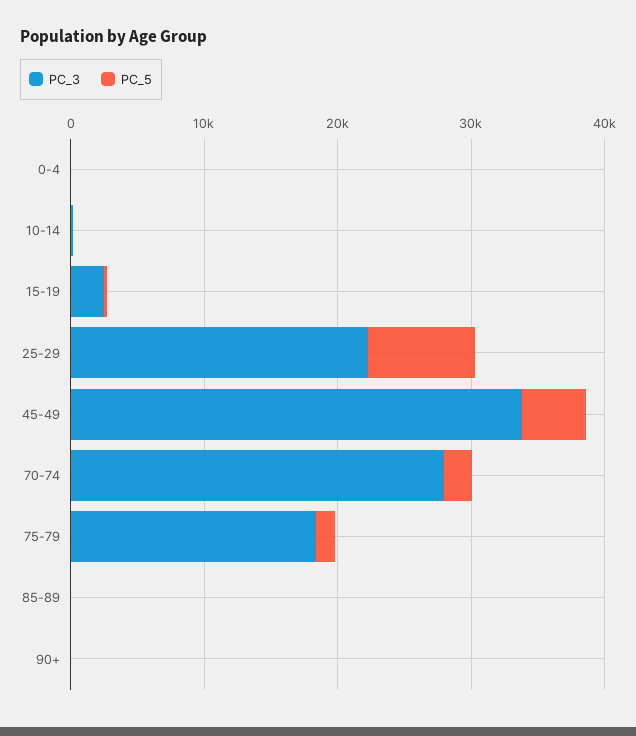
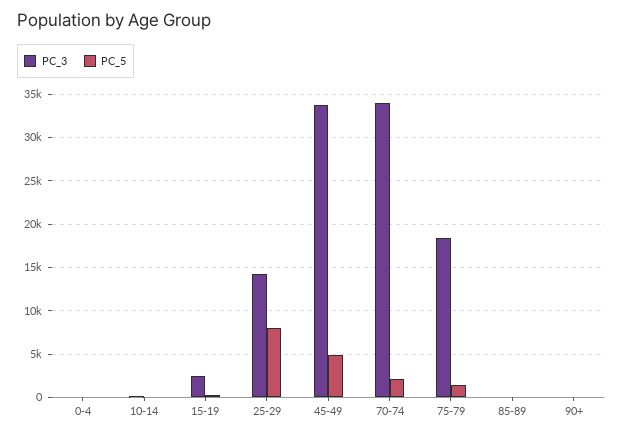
  {
    "PC_3": {
      "0-4": 0,
      "10-14": 0,
      "15-19": 2000,
-     "25-29": 22000,
+     "25-29": 14000,
      "45-49": 34000,
-     "70-74": 28000,
+     "70-74": 34000,
      "75-79": 18000,
      "85-89": 0,
      "90+": 0
    },
    "PC_5": {
      "0-4": 0,
      "10-14": 0,
      "15-19": 0,
      "25-29": 8000,
      "45-49": 5000,
      "70-74": 2000,
      "75-79": 1000,
      "85-89": 0,
      "90+": 0
    }
  }

